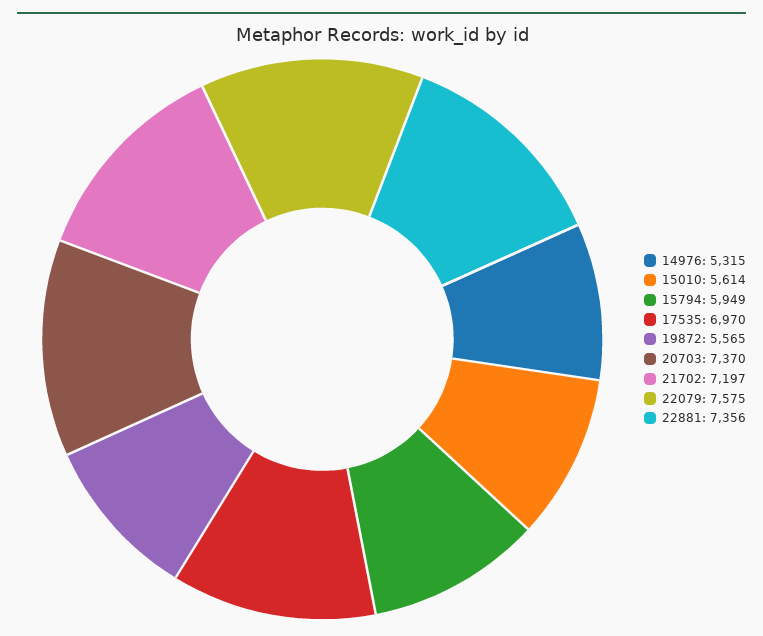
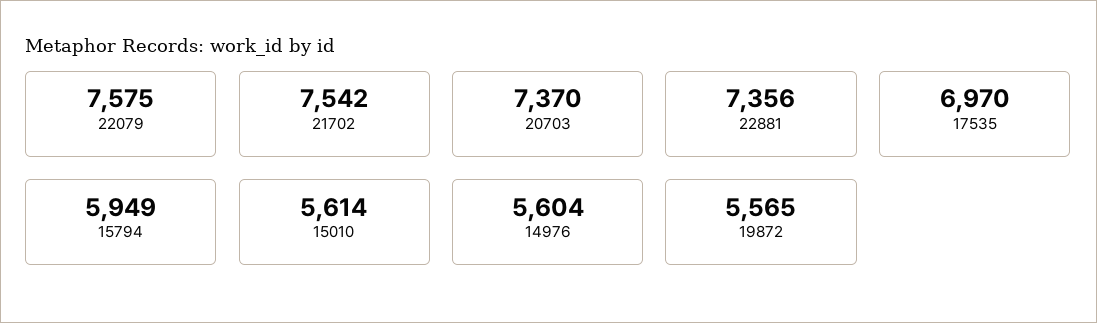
  {
-   "14976": 5315,
+   "14976": 5604,
    "15010": 5614,
    "15794": 5949,
    "17535": 6970,
    "19872": 5565,
    "20703": 7370,
-   "21702": 7197,
+   "21702": 7542,
    "22079": 7575,
    "22881": 7356
  }

